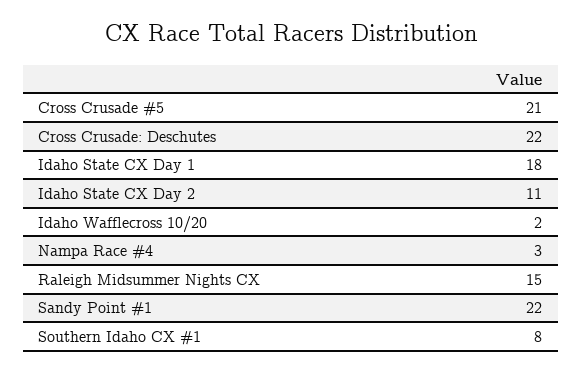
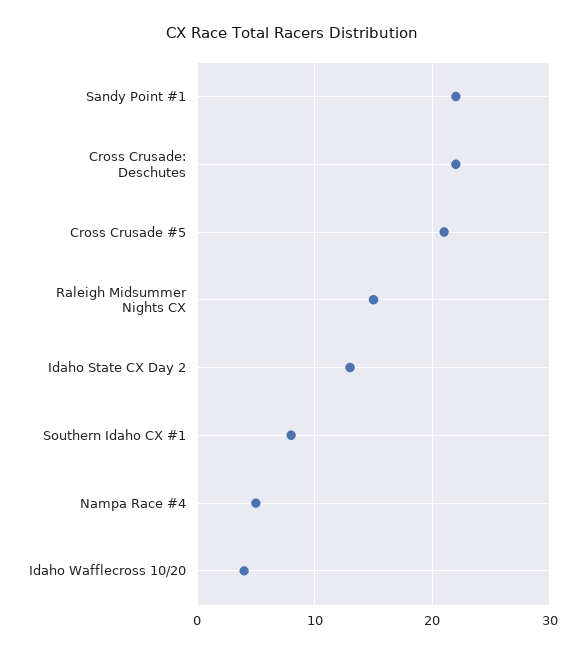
  {
    "Cross Crusade #5": 21,
    "Cross Crusade: Deschutes": 22,
-   "Idaho State CX Day 1": 18,
-   "Idaho State CX Day 2": 11,
+   "Idaho State CX Day 2": 13,
-   "Idaho Wafflecross 10/20": 2,
+   "Idaho Wafflecross 10/20": 4,
-   "Nampa Race #4": 3,
+   "Nampa Race #4": 5,
    "Raleigh Midsummer Nights CX": 15,
    "Sandy Point #1": 22,
    "Southern Idaho CX #1": 8
  }

